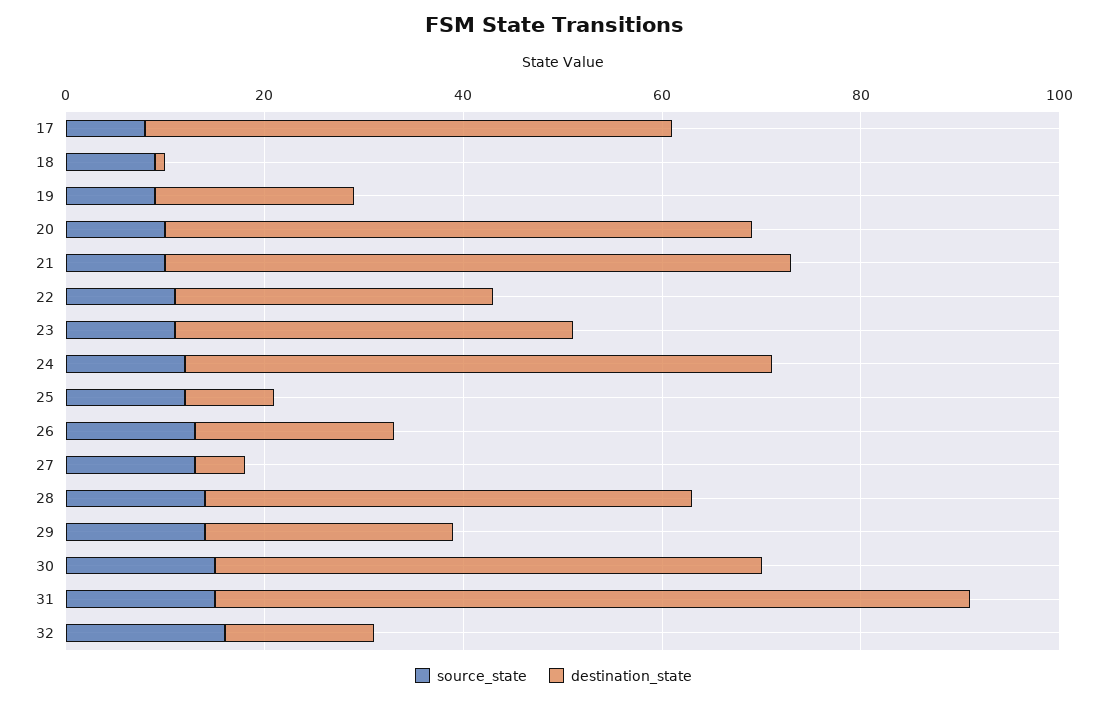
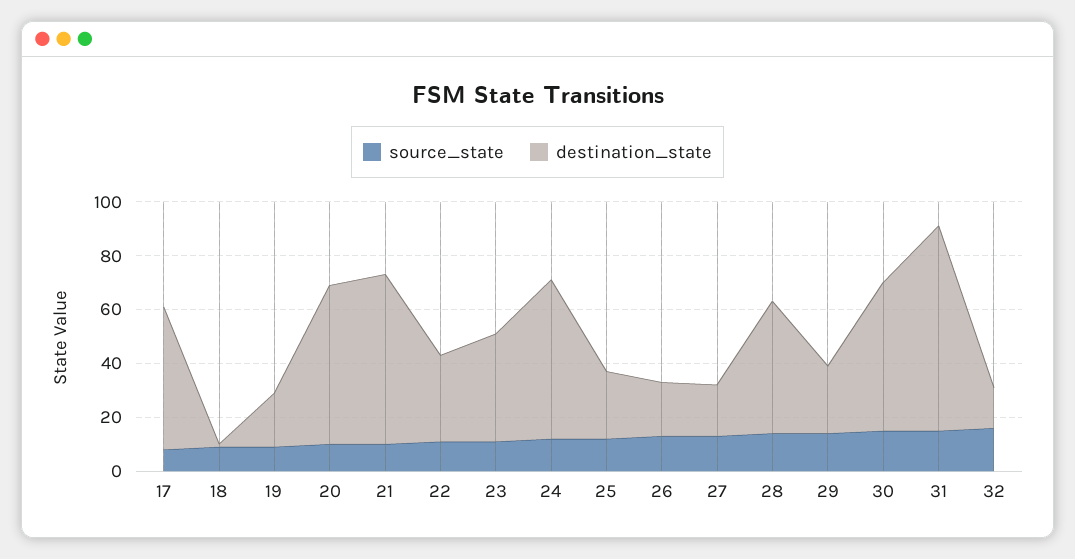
  {
    "source_state": {
      "17": 10,
      "18": 10,
      "19": 10,
      "20": 10,
      "21": 10,
      "22": 10,
      "23": 10,
      "24": 10,
      "25": 10,
      "26": 15,
      "27": 15,
      "28": 15,
      "29": 15,
      "30": 15,
      "31": 15,
      "32": 15
    },
    "destination_state": {
      "17": 55,
      "18": 0,
      "19": 20,
      "20": 60,
      "21": 65,
      "22": 30,
      "23": 40,
      "24": 60,
-     "25": 10,
+     "25": 25,
      "26": 20,
-     "27": 5,
+     "27": 20,
      "28": 50,
      "29": 25,
      "30": 55,
      "31": 75,
      "32": 15
    }
  }

